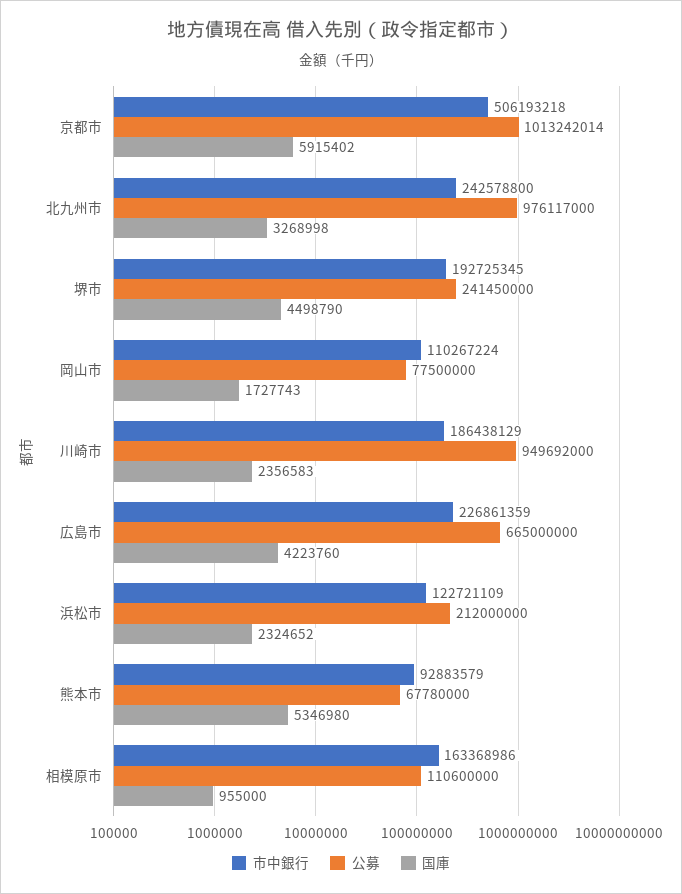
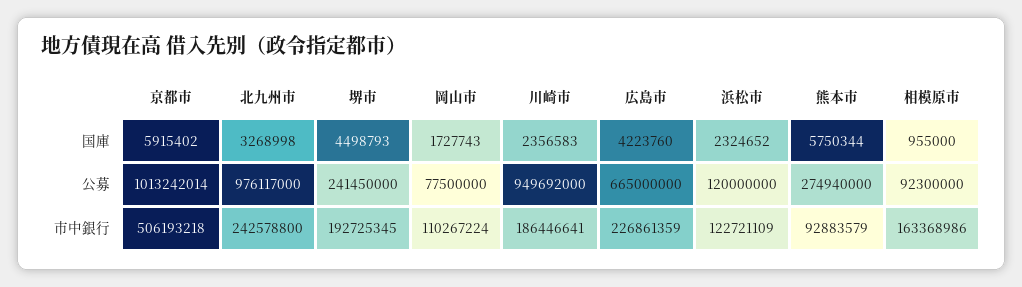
  {
    "市中銀行": {
      "京都市": 506193218,
      "北九州市": 242578800,
      "堺市": 192725345,
      "岡山市": 110267224,
-     "川崎市": 186438129,
+     "川崎市": 186446641,
      "広島市": 226861359,
      "浜松市": 122721109,
      "熊本市": 92883579,
      "相模原市": 163368986
    },
    "公募": {
      "京都市": 1013242014,
      "北九州市": 976117000,
      "堺市": 241450000,
      "岡山市": 77500000,
      "川崎市": 949692000,
      "広島市": 665000000,
-     "浜松市": 212000000,
+     "浜松市": 120000000,
-     "熊本市": 67780000,
+     "熊本市": 274940000,
-     "相模原市": 110600000
+     "相模原市": 92300000
    },
    "国庫": {
      "京都市": 5915402,
      "北九州市": 3268998,
-     "堺市": 4498790,
+     "堺市": 4498793,
      "岡山市": 1727743,
      "川崎市": 2356583,
      "広島市": 4223760,
      "浜松市": 2324652,
-     "熊本市": 5346980,
+     "熊本市": 5750344,
      "相模原市": 955000
    }
  }

